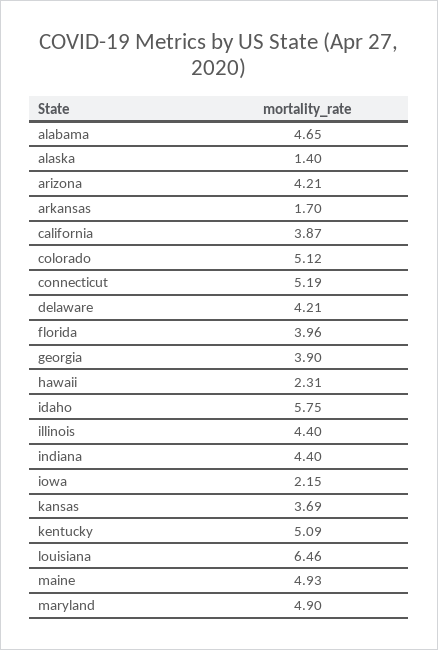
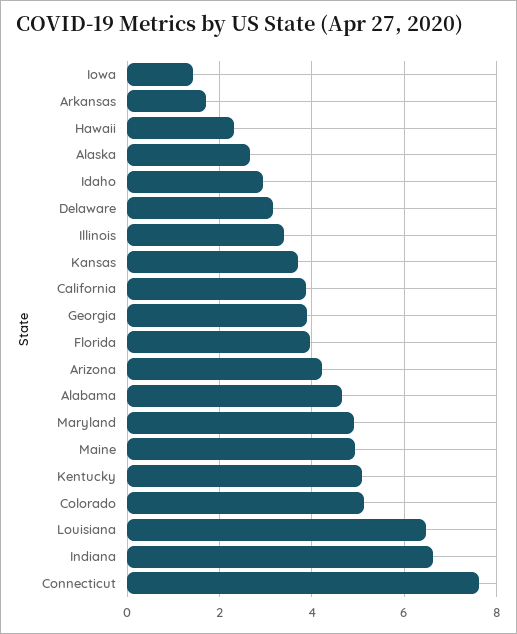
  {
    "alabama": 4.65,
-   "alaska": 1.4,
+   "alaska": 2.6,
    "arizona": 4.21,
    "arkansas": 1.7,
    "california": 3.87,
    "colorado": 5.12,
-   "connecticut": 5.19,
+   "connecticut": 7.6,
-   "delaware": 4.21,
+   "delaware": 3.2,
    "florida": 3.96,
    "georgia": 3.9,
    "hawaii": 2.31,
-   "idaho": 5.75,
+   "idaho": 3,
-   "illinois": 4.4,
+   "illinois": 3.4,
-   "indiana": 4.4,
+   "indiana": 6.6,
-   "iowa": 2.15,
+   "iowa": 1.4,
    "kansas": 3.69,
    "kentucky": 5.09,
    "louisiana": 6.46,
    "maine": 4.93,
    "maryland": 4.9
  }

